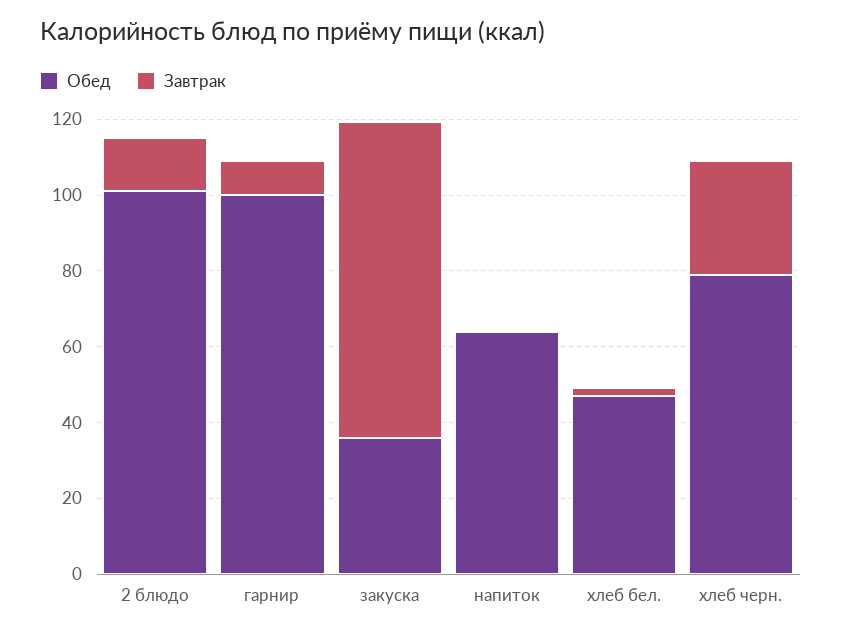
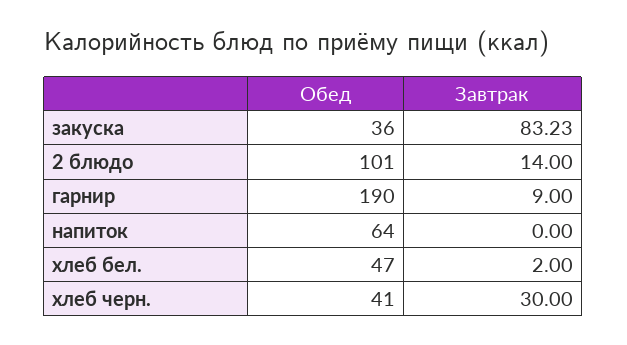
  {
    "Обед": {
      "2 блюдо": 101,
-     "гарнир": 100,
+     "гарнир": 190,
      "закуска": 36,
      "напиток": 64,
      "хлеб бел.": 47,
-     "хлеб черн.": 80
+     "хлеб черн.": 41
    },
    "Завтрак": {
      "2 блюдо": 14,
      "гарнир": 9,
      "закуска": 83.23,
      "напиток": 0,
      "хлеб бел.": 2,
      "хлеб черн.": 30
    }
  }

